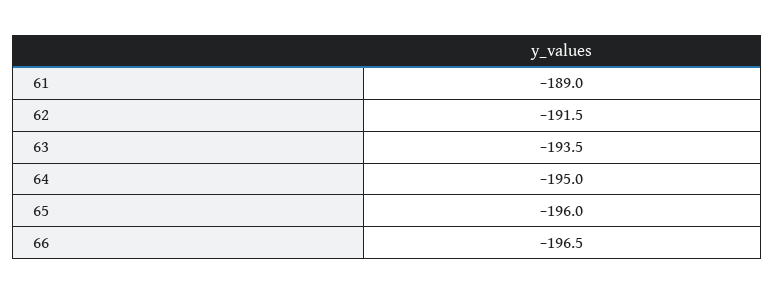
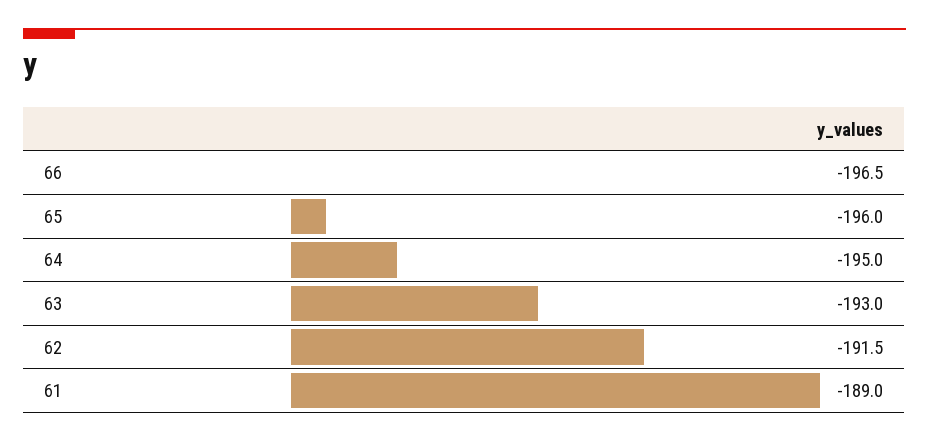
  {
    "61": -189,
    "62": -191.5,
-   "63": -193.5,
+   "63": -193,
    "64": -195,
    "65": -196,
    "66": -196.5
  }

